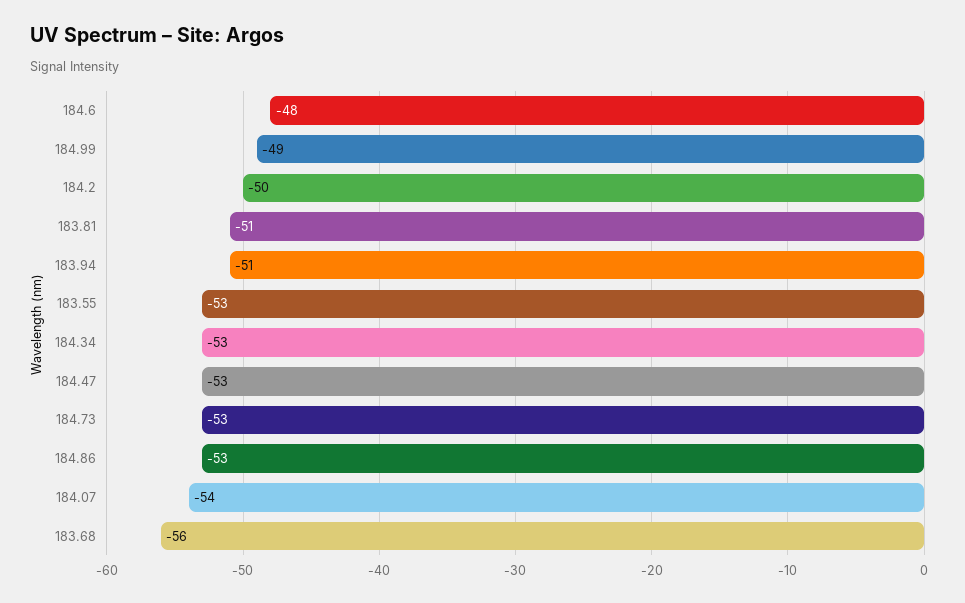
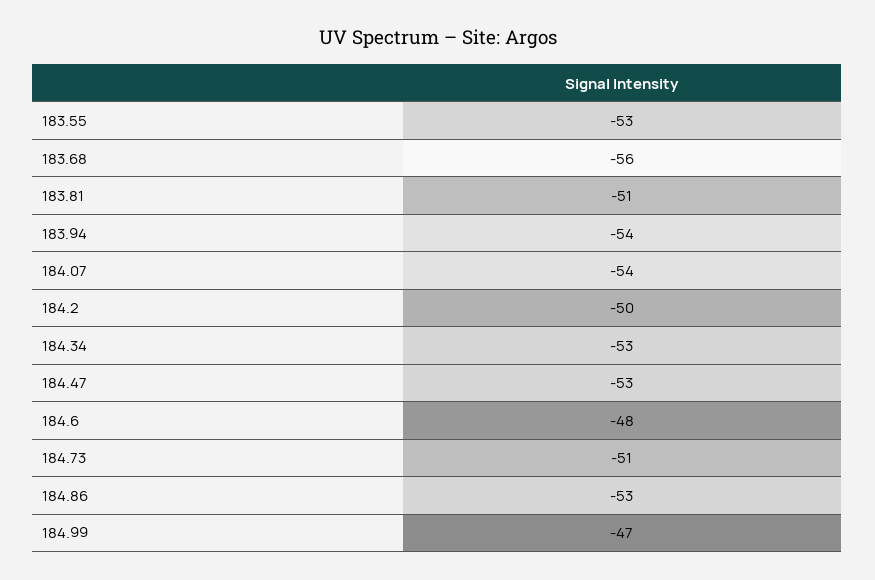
  {
    "184.6": -48,
-   "184.99": -49,
+   "184.99": -47,
    "184.2": -50,
    "183.81": -51,
-   "183.94": -51,
+   "183.94": -54,
    "183.55": -53,
    "184.34": -53,
    "184.47": -53,
-   "184.73": -53,
+   "184.73": -51,
    "184.86": -53,
    "184.07": -54,
    "183.68": -56
  }

